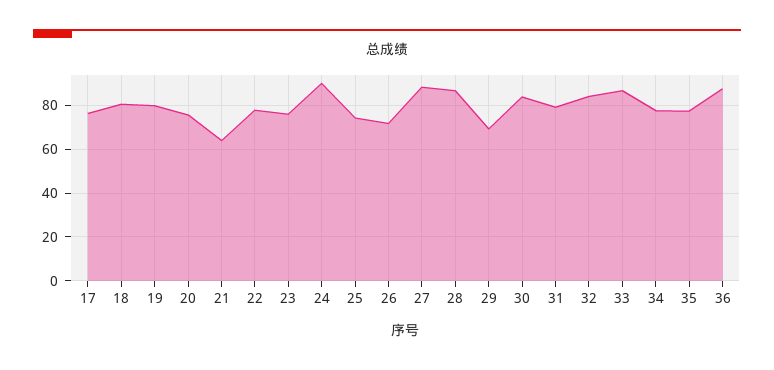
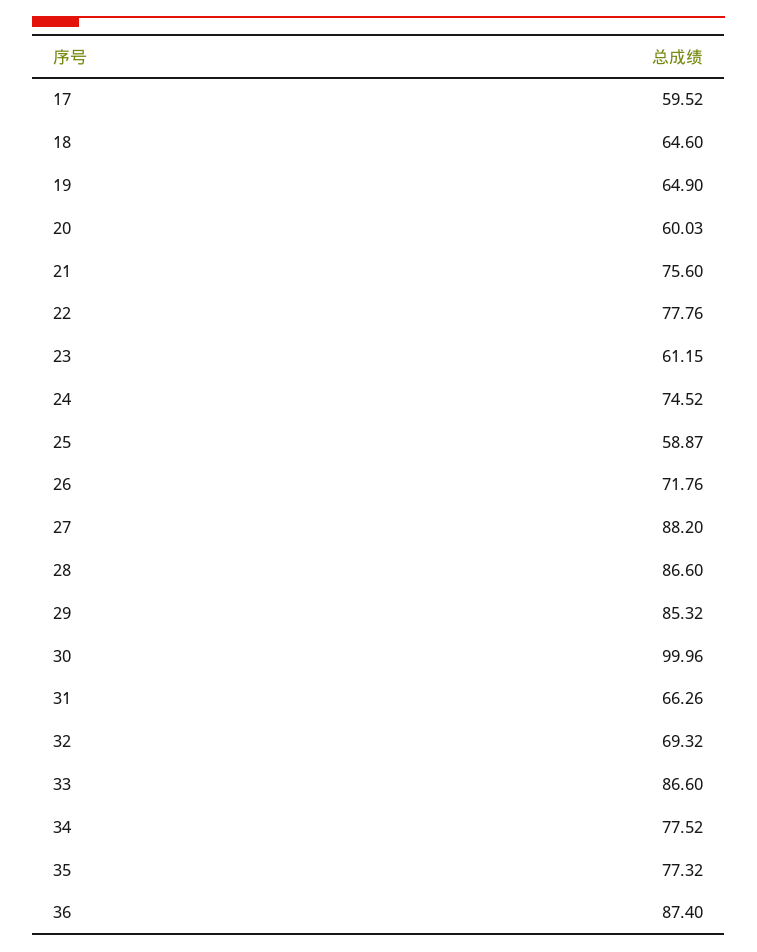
  {
-   "17": 75,
+   "17": 59.52,
-   "18": 80,
+   "18": 64.6,
-   "19": 80,
+   "19": 64.9,
-   "20": 75,
+   "20": 60.03,
-   "21": 65,
+   "21": 75.6,
    "22": 77.76,
-   "23": 75,
+   "23": 61.15,
-   "24": 90,
+   "24": 74.52,
-   "25": 75,
+   "25": 58.87,
    "26": 71.76,
    "27": 88.2,
    "28": 86.6,
-   "29": 70,
+   "29": 85.32,
-   "30": 85,
+   "30": 99.96,
-   "31": 80,
+   "31": 66.26,
-   "32": 85,
+   "32": 69.32,
    "33": 86.6,
    "34": 77.52,
    "35": 77.32,
    "36": 87.4
  }

